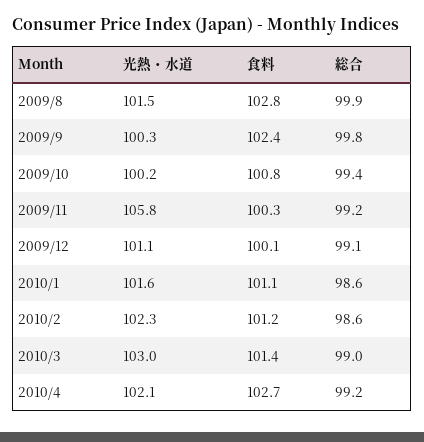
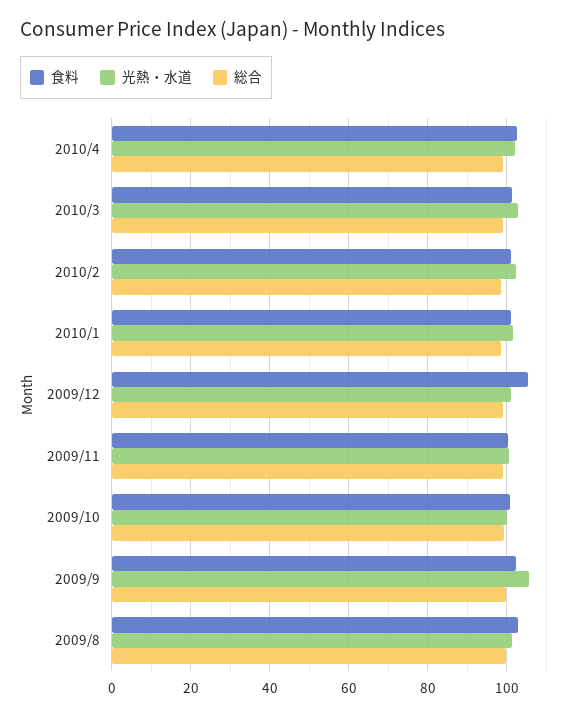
  {
    "光熱・水道": {
      "2009/8": 101.5,
-     "2009/9": 100.3,
+     "2009/9": 106,
      "2009/10": 100.2,
-     "2009/11": 105.8,
+     "2009/11": 100,
      "2009/12": 101.1,
      "2010/1": 101.6,
      "2010/2": 102.3,
      "2010/3": 103,
      "2010/4": 102.1
    },
    "食料": {
      "2009/8": 102.8,
      "2009/9": 102.4,
      "2009/10": 100.8,
      "2009/11": 100.3,
-     "2009/12": 100.1,
+     "2009/12": 106,
      "2010/1": 101.1,
      "2010/2": 101.2,
      "2010/3": 101.4,
      "2010/4": 102.7
    },
    "総合": {
      "2009/8": 99.9,
      "2009/9": 99.8,
      "2009/10": 99.4,
      "2009/11": 99.2,
      "2009/12": 99.1,
      "2010/1": 98.6,
      "2010/2": 98.6,
      "2010/3": 99,
      "2010/4": 99.2
    }
  }

